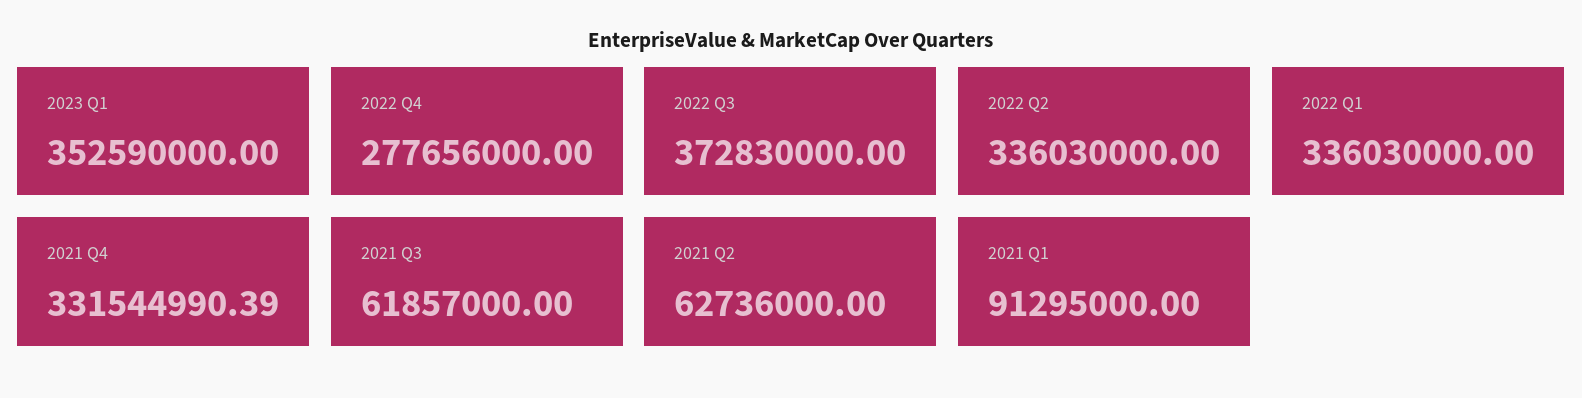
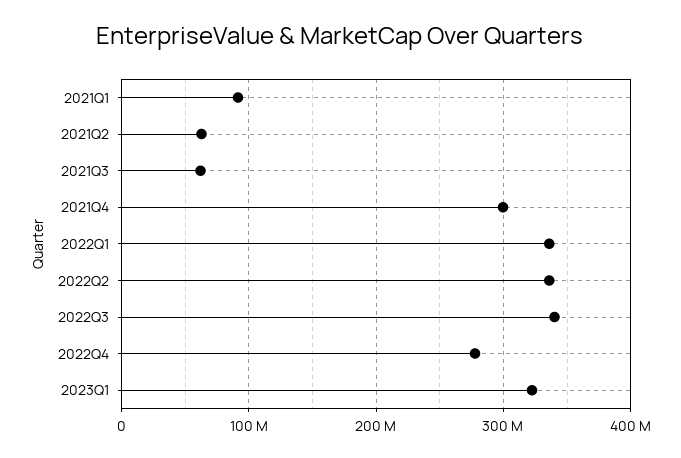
  {
-   "2023 Q1": 352590000,
+   "2023 Q1": 320000000,
    "2022 Q4": 277656000,
-   "2022 Q3": 372830000,
+   "2022 Q3": 340000000,
    "2022 Q2": 336030000,
    "2022 Q1": 336030000,
-   "2021 Q4": 331544990.39,
+   "2021 Q4": 300000000,
    "2021 Q3": 61857000,
    "2021 Q2": 62736000,
    "2021 Q1": 91295000
  }

